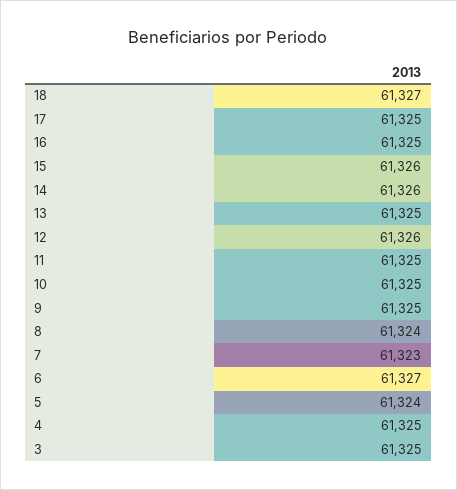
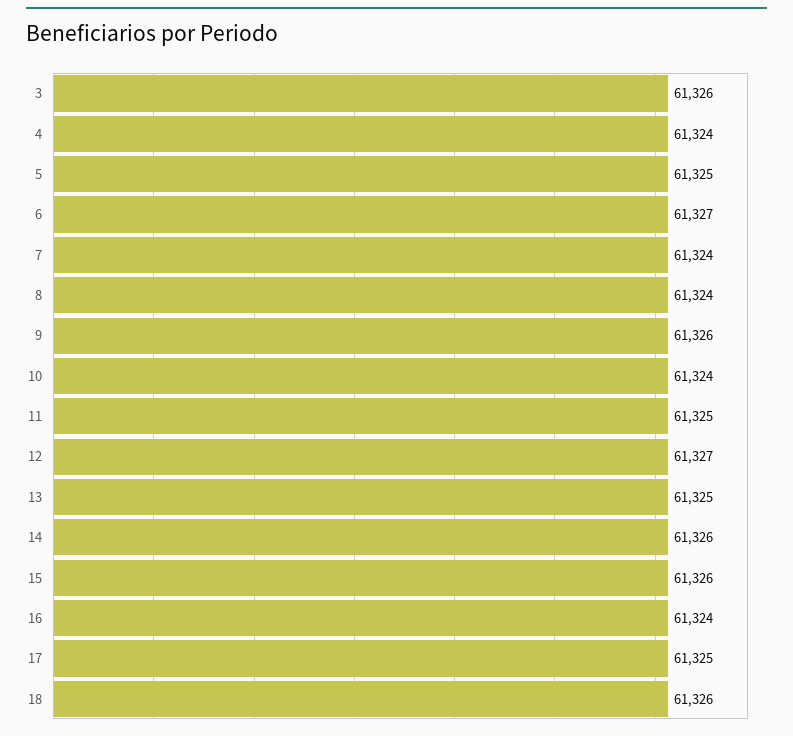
  {
-   "18": 61327,
+   "18": 61326,
    "17": 61325,
-   "16": 61325,
+   "16": 61324,
    "15": 61326,
    "14": 61326,
    "13": 61325,
-   "12": 61326,
+   "12": 61327,
    "11": 61325,
-   "10": 61325,
+   "10": 61324,
-   "9": 61325,
+   "9": 61326,
    "8": 61324,
-   "7": 61323,
+   "7": 61324,
    "6": 61327,
-   "5": 61324,
+   "5": 61325,
-   "4": 61325,
+   "4": 61324,
-   "3": 61325
+   "3": 61326
  }

